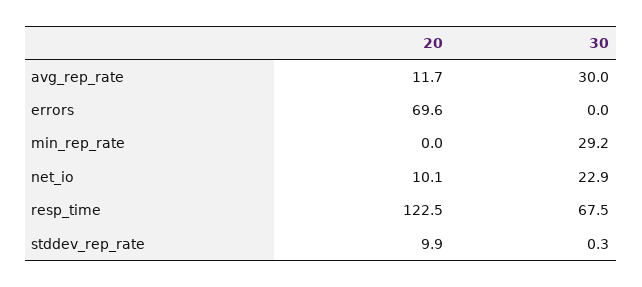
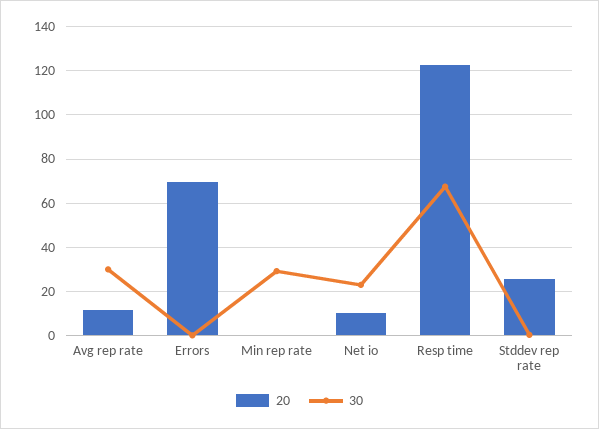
  {
    "20": {
      "avg_rep_rate": 11.7,
      "errors": 69.6,
      "min_rep_rate": 0,
      "net_io": 10.1,
      "resp_time": 122.5,
-     "stddev_rep_rate": 9.9
+     "stddev_rep_rate": 25
    },
    "30": {
      "avg_rep_rate": 30,
      "errors": 0,
      "min_rep_rate": 29.2,
      "net_io": 22.9,
      "resp_time": 67.5,
      "stddev_rep_rate": 0.3
    }
  }

